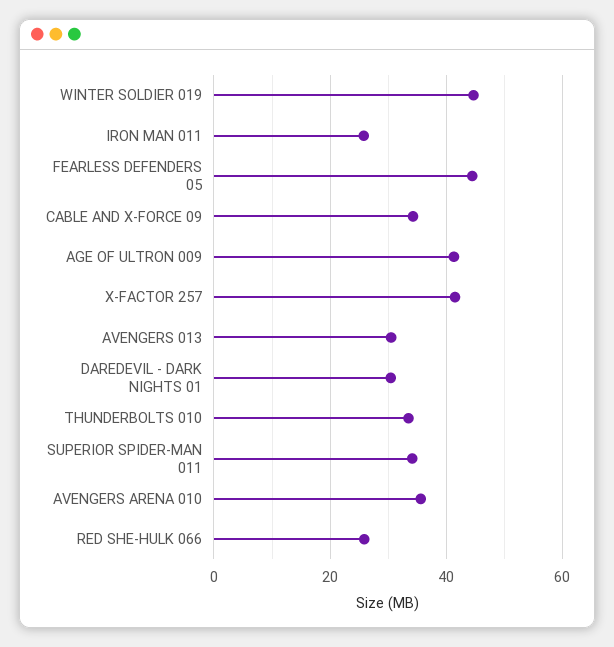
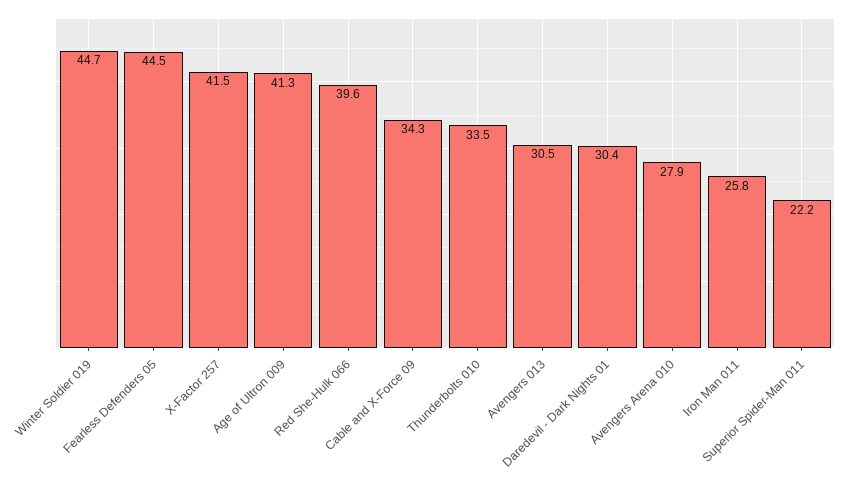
  {
    "WINTER SOLDIER 019": 44.7,
    "IRON MAN 011": 25.8,
    "FEARLESS DEFENDERS 05": 44.5,
    "CABLE AND X-FORCE 09": 34.3,
    "AGE OF ULTRON 009": 41.3,
    "X-FACTOR 257": 41.5,
    "AVENGERS 013": 30.5,
    "DAREDEVIL - DARK NIGHTS 01": 30.4,
    "THUNDERBOLTS 010": 33.5,
-   "SUPERIOR SPIDER-MAN 011": 34,
+   "SUPERIOR SPIDER-MAN 011": 22.2,
-   "AVENGERS ARENA 010": 36,
+   "AVENGERS ARENA 010": 27.9,
-   "RED SHE-HULK 066": 26
+   "RED SHE-HULK 066": 39.6
  }

